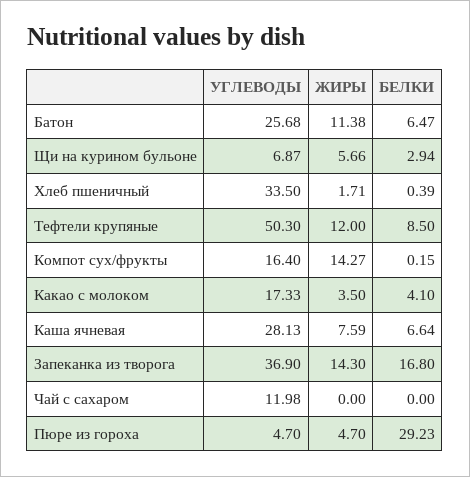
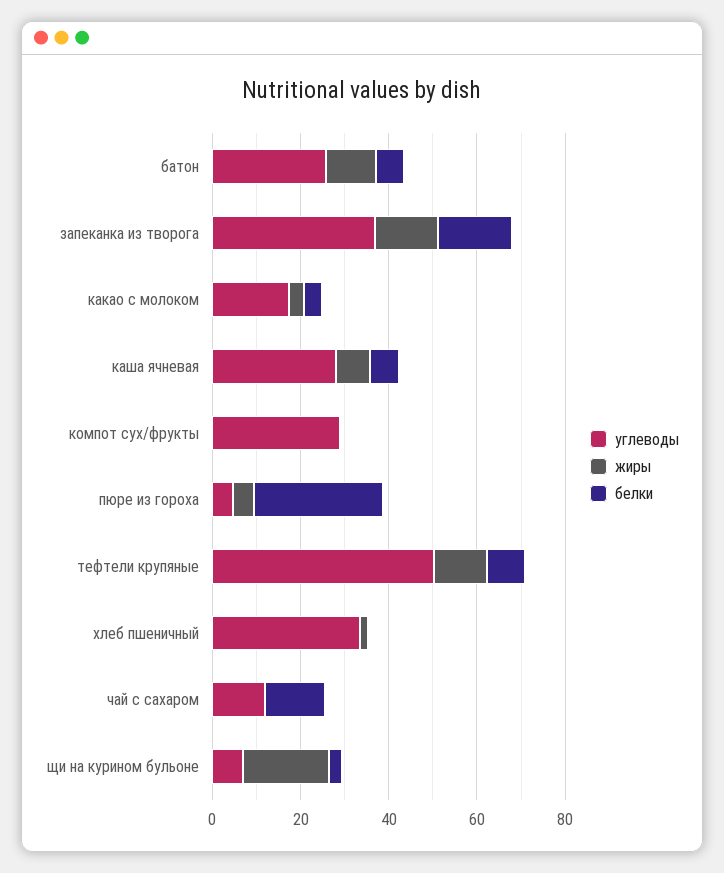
  {
    "УГЛЕВОДЫ": {
      "Батон": 25.68,
      "Щи на курином бульоне": 6.87,
      "Хлеб пшеничный": 33.5,
      "Тефтели крупяные": 50.3,
-     "Компот сух/фрукты": 16.4,
+     "Компот сух/фрукты": 30,
      "Какао с молоком": 17.33,
      "Каша ячневая": 28.13,
      "Запеканка из творога": 36.9,
      "Чай с сахаром": 11.98,
      "Пюре из гороха": 4.7
    },
    "ЖИРЫ": {
      "Батон": 11.38,
-     "Щи на курином бульоне": 5.66,
+     "Щи на курином бульоне": 20,
      "Хлеб пшеничный": 1.71,
      "Тефтели крупяные": 12,
-     "Компот сух/фрукты": 14.27,
+     "Компот сух/фрукты": 0,
      "Какао с молоком": 3.5,
      "Каша ячневая": 7.59,
      "Запеканка из творога": 14.3,
      "Чай с сахаром": 0,
      "Пюре из гороха": 4.7
    },
    "БЕЛКИ": {
      "Батон": 6.47,
      "Щи на курином бульоне": 2.94,
      "Хлеб пшеничный": 0.39,
      "Тефтели крупяные": 8.5,
      "Компот сух/фрукты": 0.15,
      "Какао с молоком": 4.1,
      "Каша ячневая": 6.64,
      "Запеканка из творога": 16.8,
-     "Чай с сахаром": 0,
+     "Чай с сахаром": 15,
      "Пюре из гороха": 29.23
    }
  }

